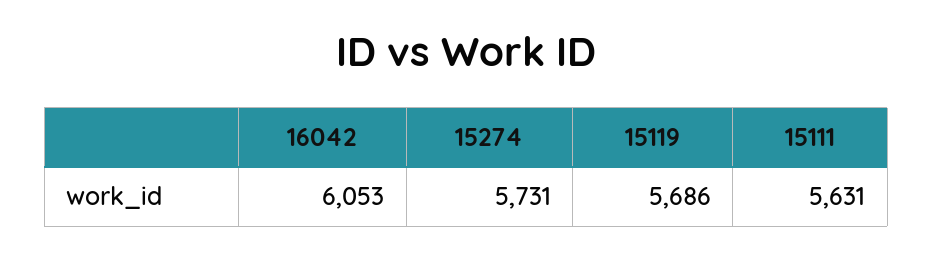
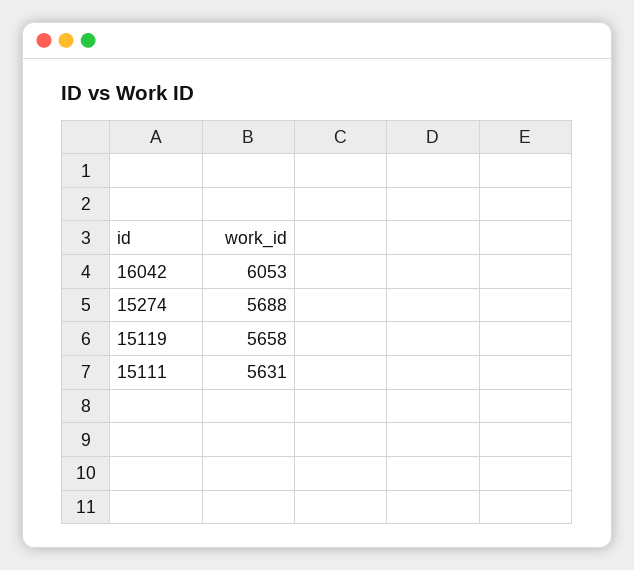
  {
    "16042": 6053,
-   "15274": 5731,
+   "15274": 5688,
-   "15119": 5686,
+   "15119": 5658,
    "15111": 5631
  }

